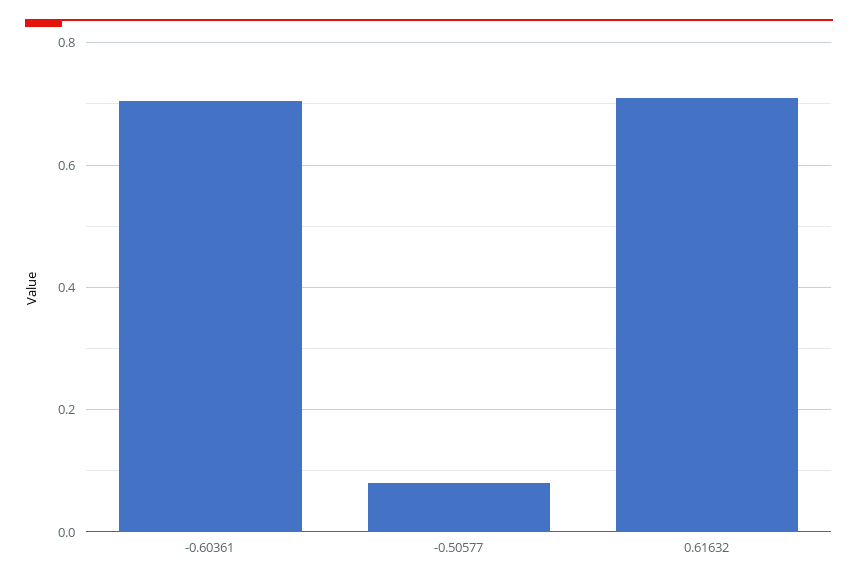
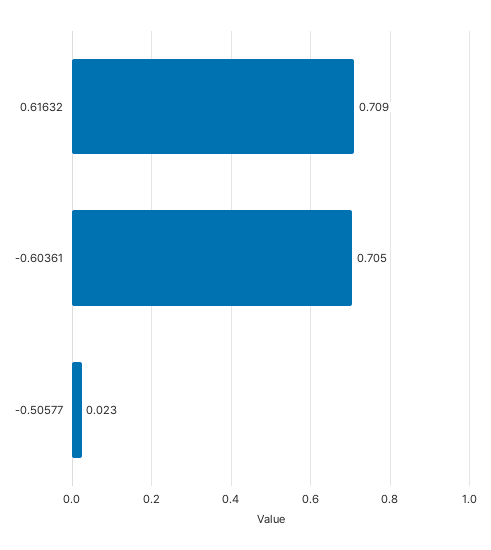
  {
    "-0.60361": 0.705,
-   "-0.50577": 0.08,
+   "-0.50577": 0.023,
    "0.61632": 0.709
  }

